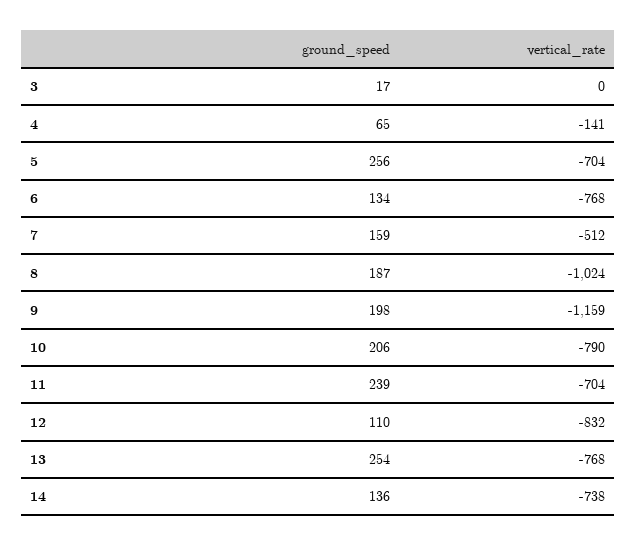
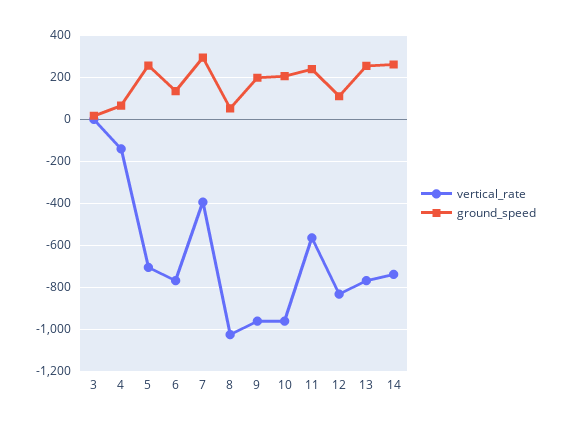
  {
    "ground_speed": {
      "3": 17,
      "4": 65,
      "5": 256,
      "6": 134,
-     "7": 159,
+     "7": 300,
-     "8": 187,
+     "8": 50,
      "9": 198,
      "10": 206,
      "11": 239,
      "12": 110,
      "13": 254,
-     "14": 136
+     "14": 250
    },
    "vertical_rate": {
      "3": 0,
      "4": -141,
      "5": -704,
      "6": -768,
-     "7": -512,
+     "7": -400,
      "8": -1024,
-     "9": -1159,
+     "9": -950,
-     "10": -790,
+     "10": -950,
-     "11": -704,
+     "11": -550,
      "12": -832,
      "13": -768,
      "14": -738
    }
  }

